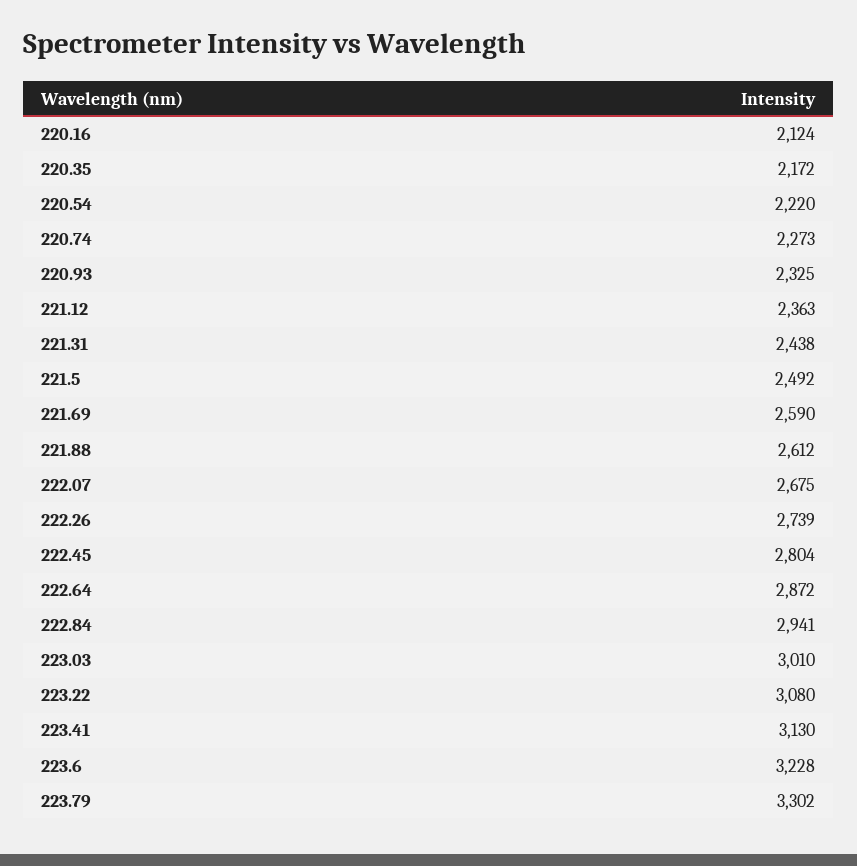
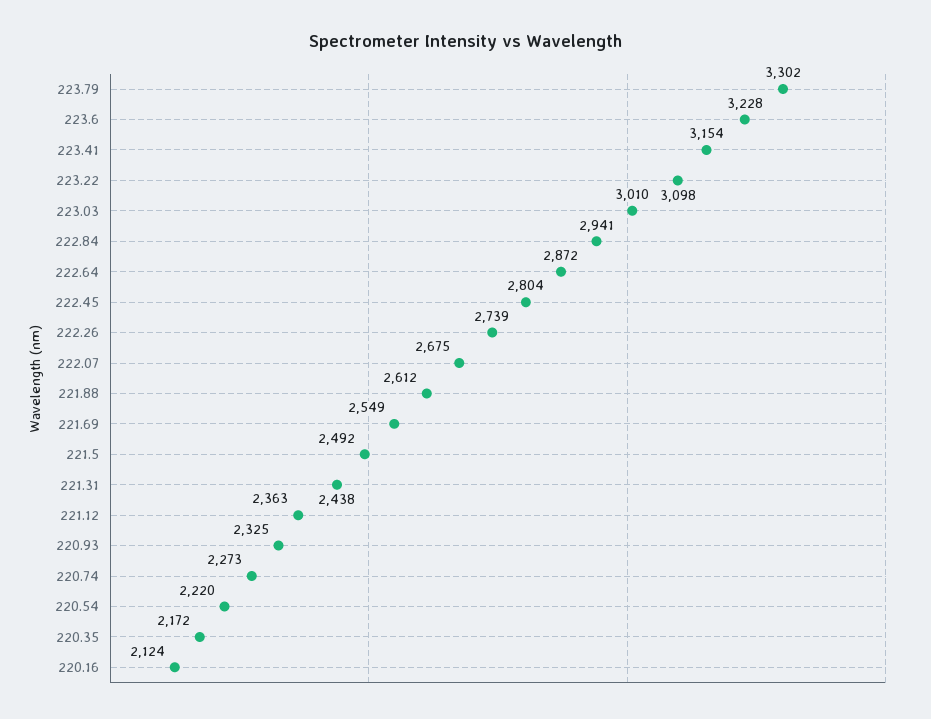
  {
    "220.16": 2124,
    "220.35": 2172,
    "220.54": 2220,
    "220.74": 2273,
    "220.93": 2325,
    "221.12": 2363,
    "221.31": 2438,
    "221.5": 2492,
-   "221.69": 2590,
+   "221.69": 2549,
    "221.88": 2612,
    "222.07": 2675,
    "222.26": 2739,
    "222.45": 2804,
    "222.64": 2872,
    "222.84": 2941,
    "223.03": 3010,
-   "223.22": 3080,
+   "223.22": 3098,
-   "223.41": 3130,
+   "223.41": 3154,
    "223.6": 3228,
    "223.79": 3302
  }

